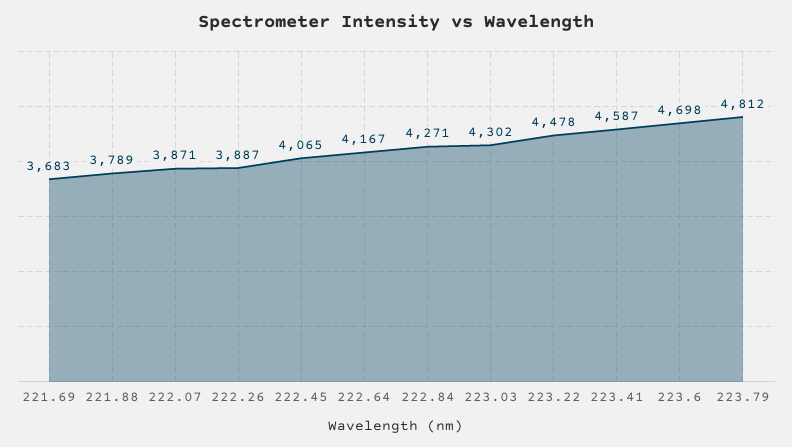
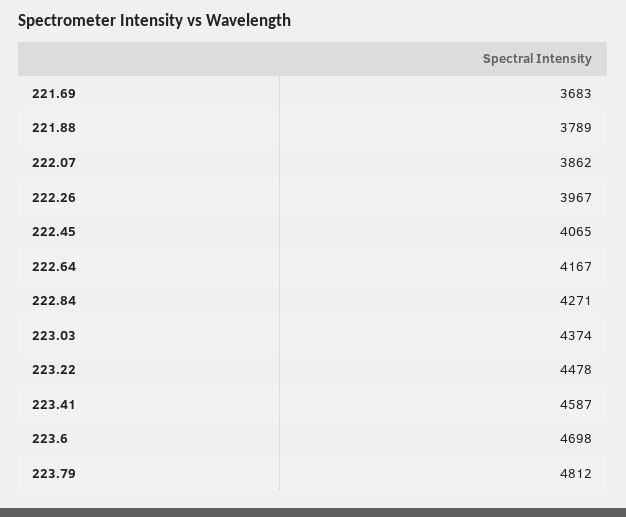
  {
    "221.69": 3683,
    "221.88": 3789,
-   "222.07": 3871,
+   "222.07": 3862,
-   "222.26": 3887,
+   "222.26": 3967,
    "222.45": 4065,
    "222.64": 4167,
    "222.84": 4271,
-   "223.03": 4302,
+   "223.03": 4374,
    "223.22": 4478,
    "223.41": 4587,
    "223.6": 4698,
    "223.79": 4812
  }

